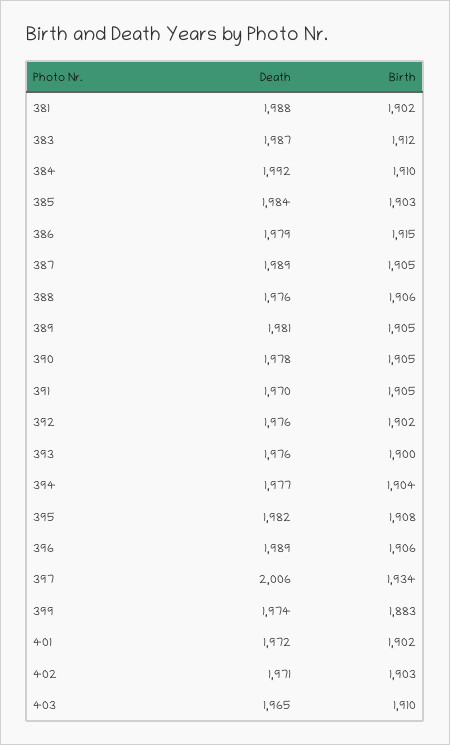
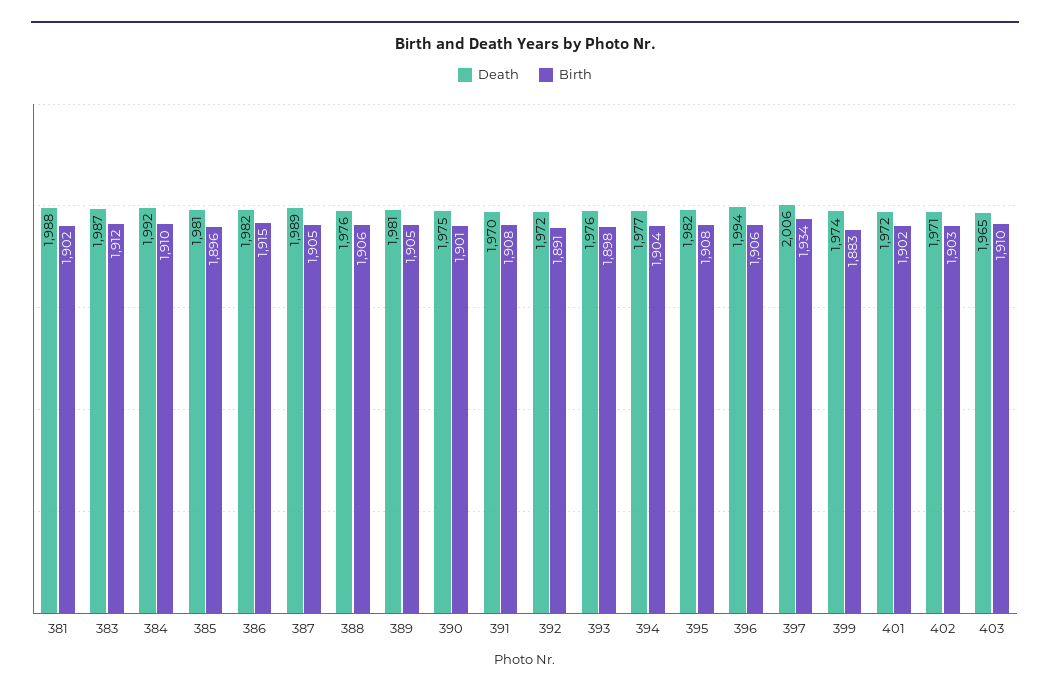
  {
    "Death": {
      "381": 1988,
      "383": 1987,
      "384": 1992,
-     "385": 1984,
+     "385": 1981,
-     "386": 1979,
+     "386": 1982,
      "387": 1989,
      "388": 1976,
      "389": 1981,
-     "390": 1978,
+     "390": 1975,
      "391": 1970,
-     "392": 1976,
+     "392": 1972,
      "393": 1976,
      "394": 1977,
      "395": 1982,
-     "396": 1989,
+     "396": 1994,
      "397": 2006,
      "399": 1974,
      "401": 1972,
      "402": 1971,
      "403": 1965
    },
    "Birth": {
      "381": 1902,
      "383": 1912,
      "384": 1910,
-     "385": 1903,
+     "385": 1896,
      "386": 1915,
      "387": 1905,
      "388": 1906,
      "389": 1905,
-     "390": 1905,
+     "390": 1901,
-     "391": 1905,
+     "391": 1908,
-     "392": 1902,
+     "392": 1891,
-     "393": 1900,
+     "393": 1898,
      "394": 1904,
      "395": 1908,
      "396": 1906,
      "397": 1934,
      "399": 1883,
      "401": 1902,
      "402": 1903,
      "403": 1910
    }
  }

